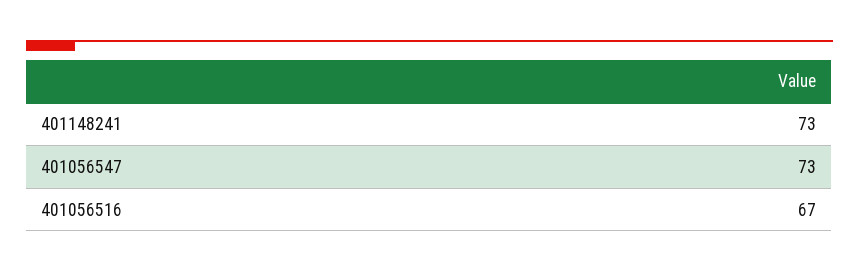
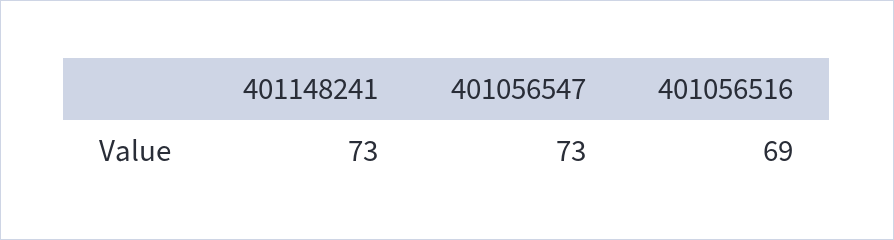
  {
    "401148241": 73,
    "401056547": 73,
-   "401056516": 67
+   "401056516": 69
  }

